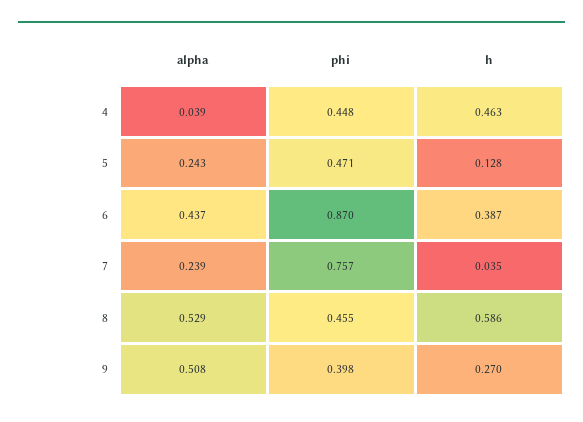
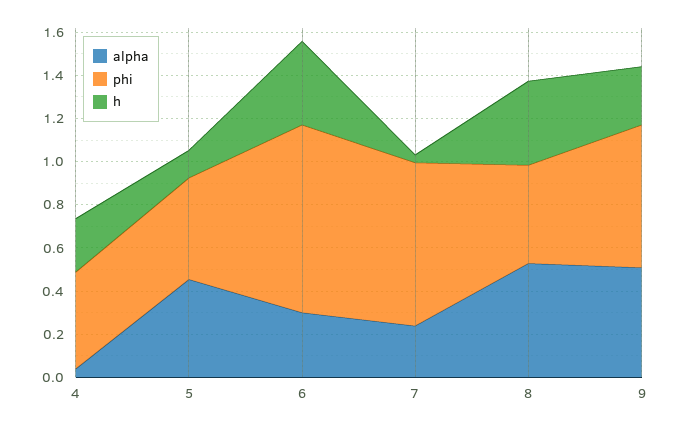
  {
    "alpha": {
      "4": 0.039,
-     "5": 0.243,
+     "5": 0.45,
-     "6": 0.437,
+     "6": 0.3,
      "7": 0.239,
      "8": 0.529,
      "9": 0.508
    },
    "phi": {
      "4": 0.448,
      "5": 0.471,
      "6": 0.87,
      "7": 0.757,
      "8": 0.455,
-     "9": 0.398
+     "9": 0.65
    },
    "h": {
-     "4": 0.463,
+     "4": 0.25,
      "5": 0.128,
      "6": 0.387,
      "7": 0.035,
-     "8": 0.586,
+     "8": 0.4,
      "9": 0.27
    }
  }

